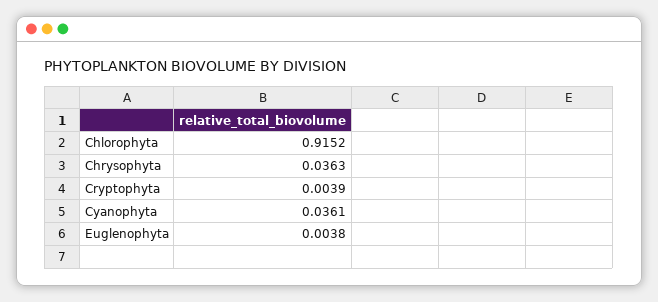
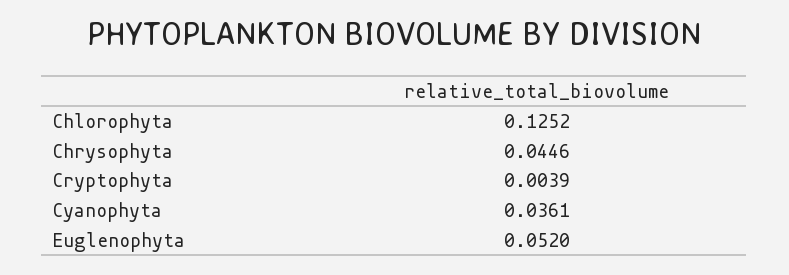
  {
-   "Chlorophyta": 0.9152,
+   "Chlorophyta": 0.1252,
-   "Chrysophyta": 0.0363,
+   "Chrysophyta": 0.0446,
    "Cryptophyta": 0.0039,
    "Cyanophyta": 0.0361,
-   "Euglenophyta": 0.0038
+   "Euglenophyta": 0.052
  }

